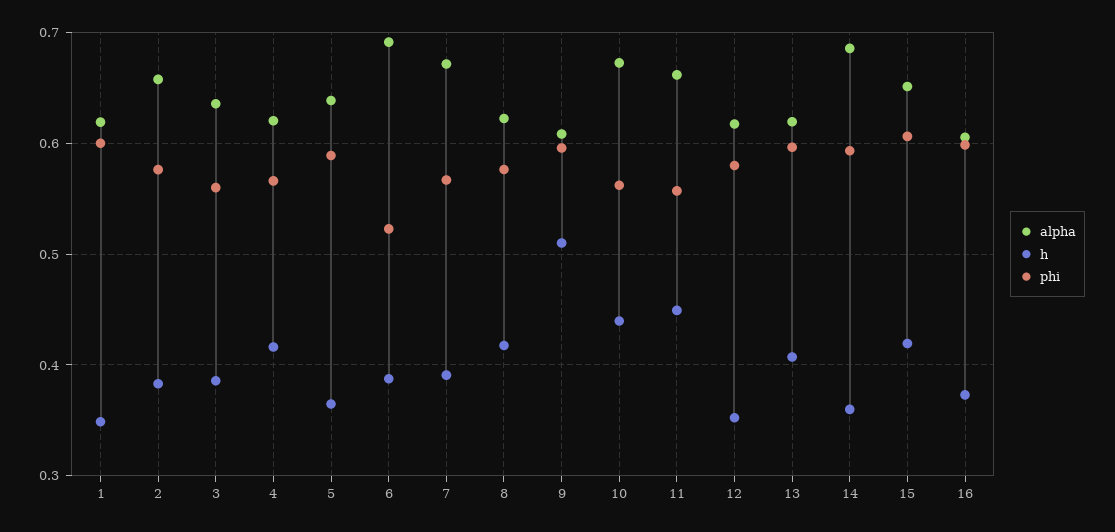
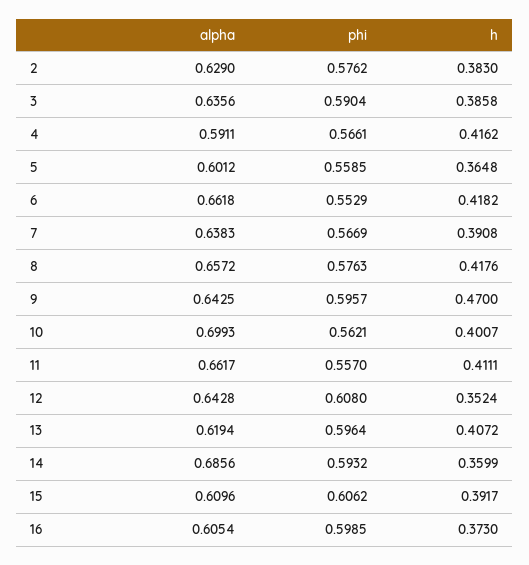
  {
    "alpha": {
-     "1": 0.62,
-     "2": 0.66,
+     "2": 0.629,
      "3": 0.6356,
-     "4": 0.62,
+     "4": 0.5911,
-     "5": 0.64,
+     "5": 0.6012,
-     "6": 0.69,
+     "6": 0.6618,
-     "7": 0.67,
+     "7": 0.6383,
-     "8": 0.62,
+     "8": 0.6572,
-     "9": 0.61,
+     "9": 0.6425,
-     "10": 0.67,
+     "10": 0.6993,
      "11": 0.6617,
-     "12": 0.62,
+     "12": 0.6428,
      "13": 0.6194,
      "14": 0.6856,
-     "15": 0.65,
+     "15": 0.6096,
      "16": 0.6054
    },
    "h": {
-     "1": 0.35,
      "2": 0.383,
      "3": 0.3858,
      "4": 0.4162,
      "5": 0.3648,
-     "6": 0.39,
+     "6": 0.4182,
      "7": 0.3908,
      "8": 0.4176,
-     "9": 0.51,
+     "9": 0.47,
-     "10": 0.44,
+     "10": 0.4007,
-     "11": 0.45,
+     "11": 0.4111,
      "12": 0.3524,
      "13": 0.4072,
      "14": 0.3599,
-     "15": 0.42,
+     "15": 0.3917,
      "16": 0.373
    },
    "phi": {
-     "1": 0.6,
      "2": 0.5762,
-     "3": 0.56,
+     "3": 0.5904,
      "4": 0.5661,
-     "5": 0.59,
+     "5": 0.5585,
-     "6": 0.52,
+     "6": 0.5529,
      "7": 0.5669,
      "8": 0.5763,
      "9": 0.5957,
      "10": 0.5621,
      "11": 0.557,
-     "12": 0.58,
+     "12": 0.608,
      "13": 0.5964,
      "14": 0.5932,
      "15": 0.6062,
      "16": 0.5985
    }
  }

